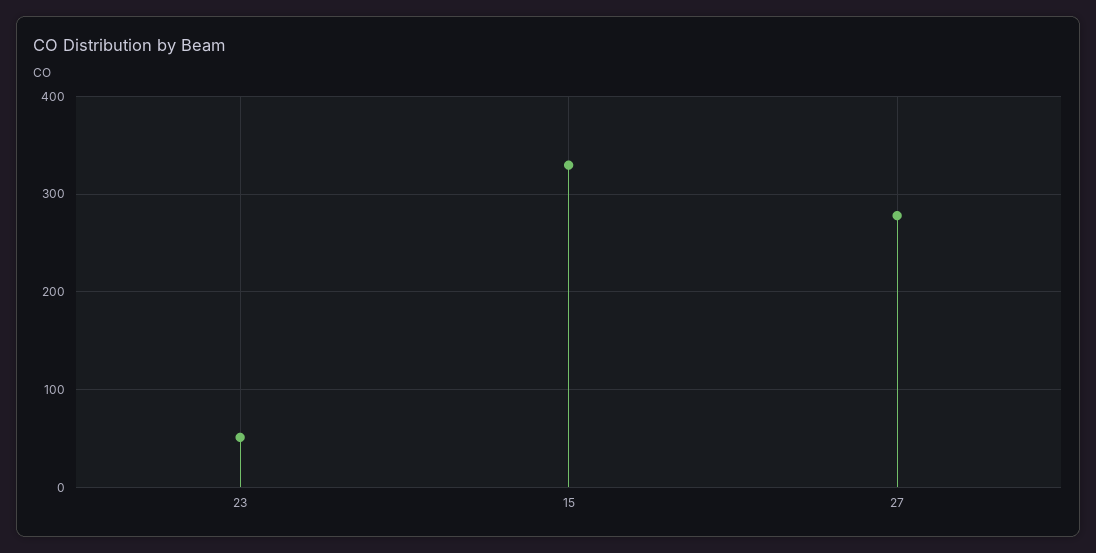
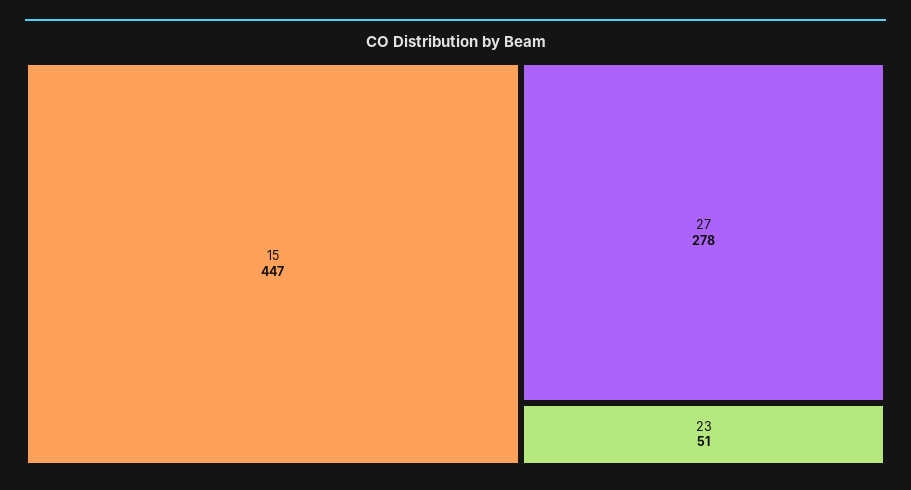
  {
    "23": 51,
-   "15": 330,
+   "15": 447,
    "27": 278
  }

